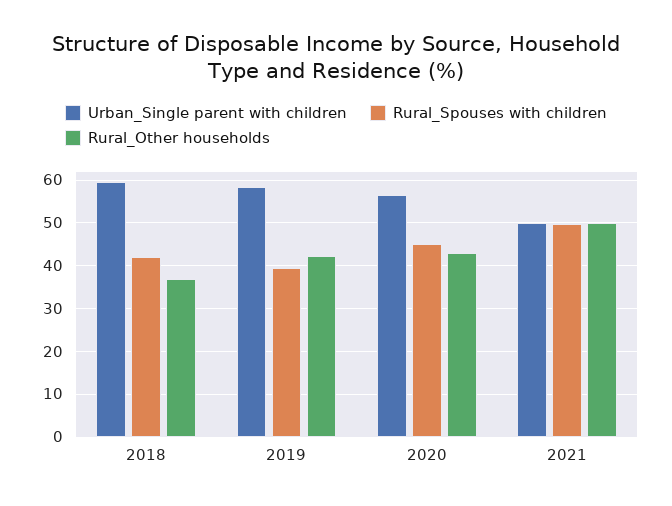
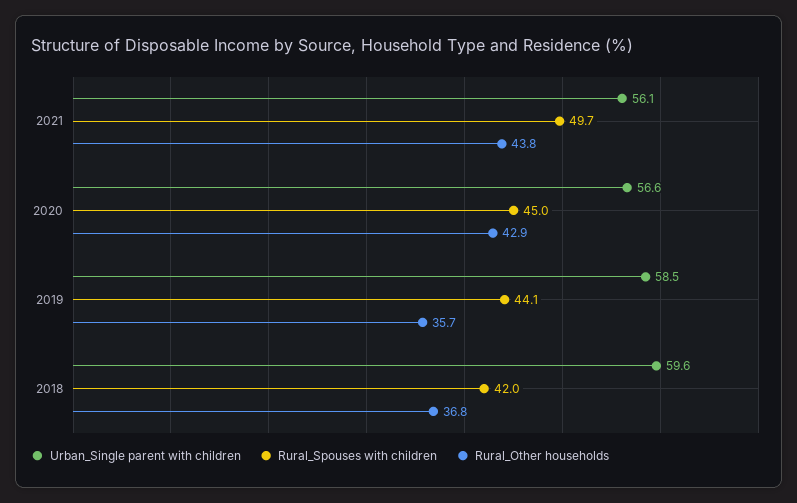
  {
    "Urban_Single parent with children": {
      "2018": 59.6,
      "2019": 58.5,
      "2020": 56.6,
-     "2021": 50
+     "2021": 56.1
    },
    "Rural_Spouses with children": {
      "2018": 42,
-     "2019": 40,
+     "2019": 44.1,
      "2020": 45,
      "2021": 49.7
    },
    "Rural_Other households": {
      "2018": 36.8,
-     "2019": 42,
+     "2019": 35.7,
      "2020": 42.9,
-     "2021": 50
+     "2021": 43.8
    }
  }

